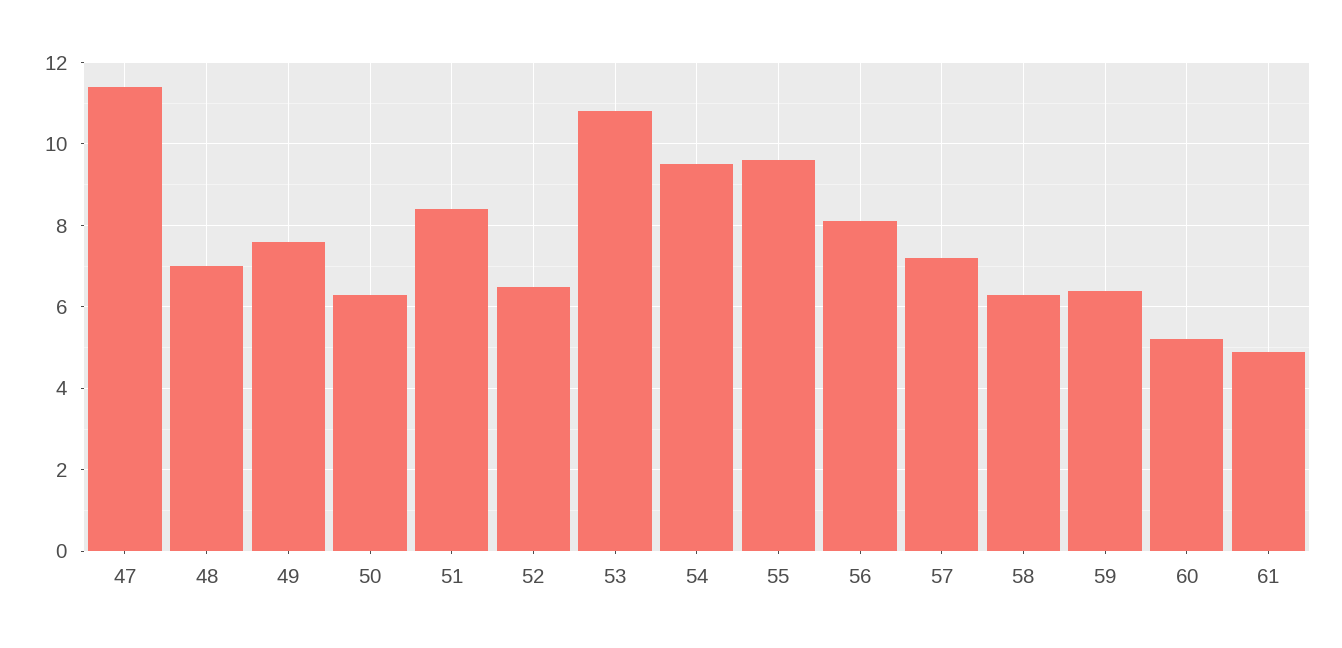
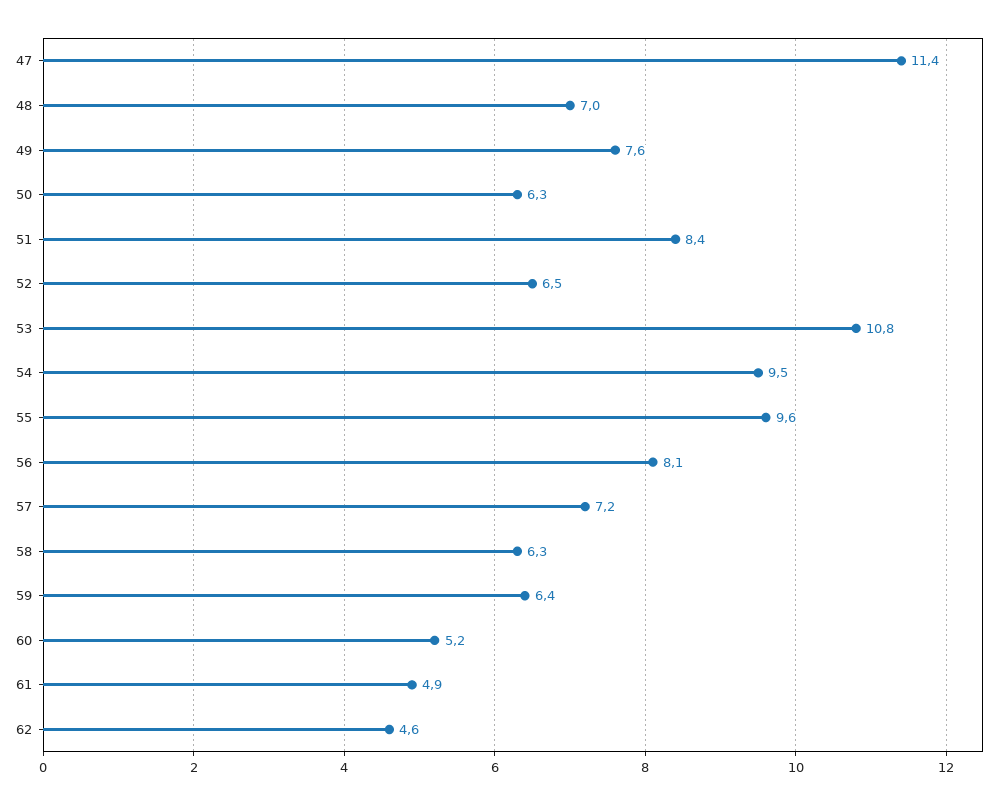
  {
    "47": 11.4,
    "48": 7,
    "49": 7.6,
    "50": 6.3,
    "51": 8.4,
    "52": 6.5,
    "53": 10.8,
    "54": 9.5,
    "55": 9.6,
    "56": 8.1,
    "57": 7.2,
    "58": 6.3,
    "59": 6.4,
    "60": 5.2,
-   "61": 4.9
+   "61": 4.9,
+   "62": 4.6
  }

